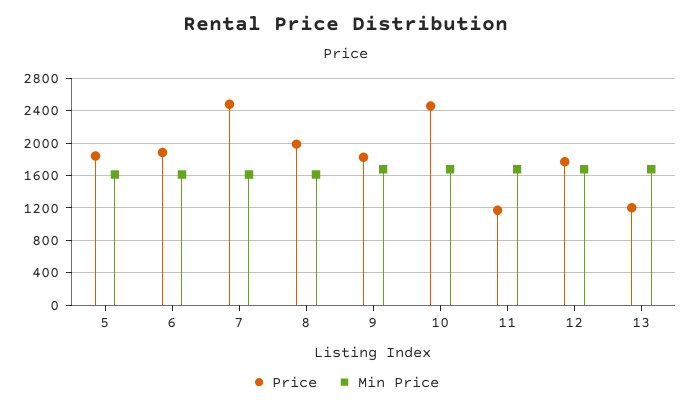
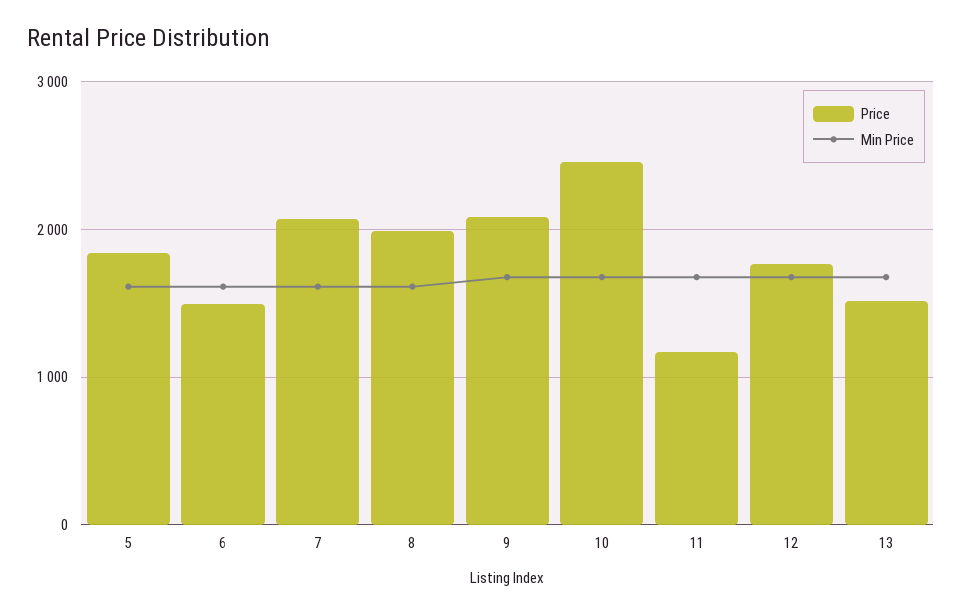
  {
    "Price": {
      "5": 1800,
-     "6": 1900,
+     "6": 1500,
-     "7": 2500,
+     "7": 2100,
      "8": 2000,
-     "9": 1800,
+     "9": 2100,
      "10": 2500,
      "11": 1200,
      "12": 1800,
-     "13": 1200
+     "13": 1500
    },
    "Min Price": {
      "5": 1600,
      "6": 1600,
      "7": 1600,
      "8": 1600,
      "9": 1700,
      "10": 1700,
      "11": 1700,
      "12": 1700,
      "13": 1700
    }
  }

